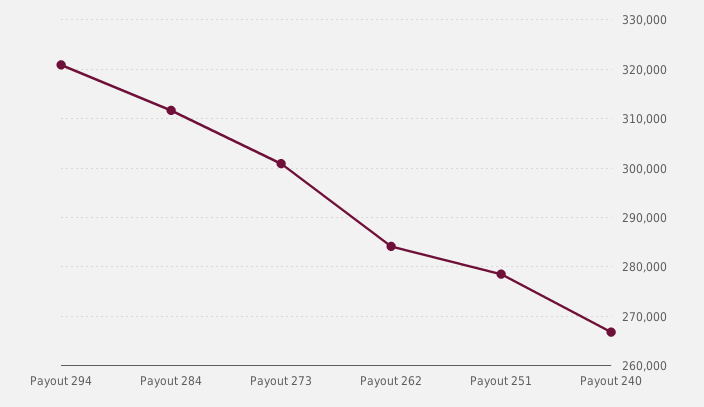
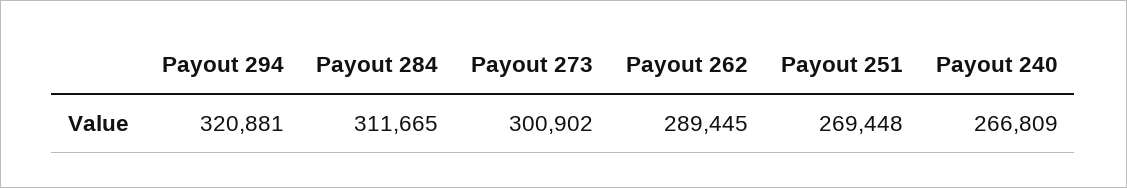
  {
    "Payout 294": 320881,
    "Payout 284": 311665,
    "Payout 273": 300902,
-   "Payout 262": 284000,
+   "Payout 262": 289445,
-   "Payout 251": 278000,
+   "Payout 251": 269448,
    "Payout 240": 266809
  }

